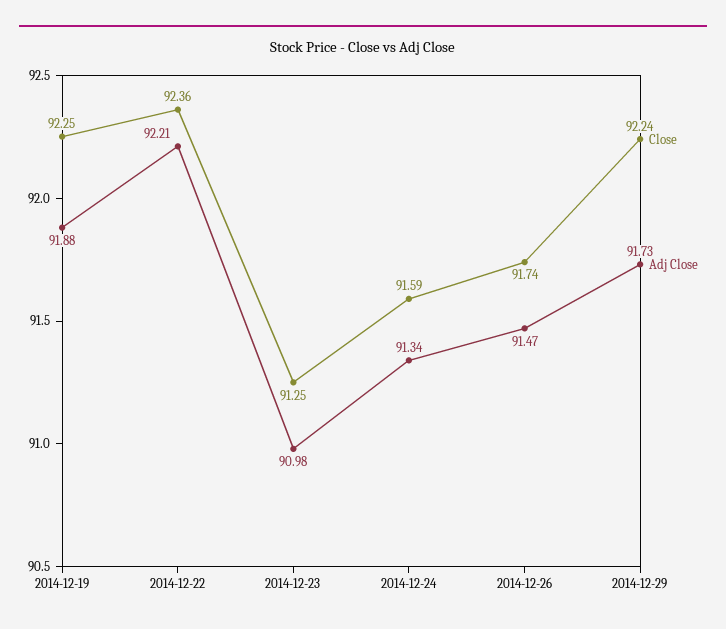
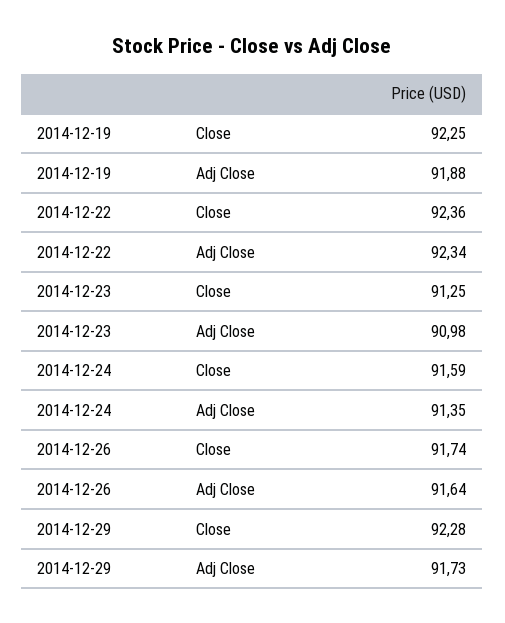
  {
    "Close": {
      "2014-12-19": 92.25,
      "2014-12-22": 92.36,
      "2014-12-23": 91.25,
      "2014-12-24": 91.59,
      "2014-12-26": 91.74,
-     "2014-12-29": 92.24
+     "2014-12-29": 92.28
    },
    "Adj Close": {
      "2014-12-19": 91.88,
-     "2014-12-22": 92.21,
+     "2014-12-22": 92.34,
      "2014-12-23": 90.98,
-     "2014-12-24": 91.34,
+     "2014-12-24": 91.35,
-     "2014-12-26": 91.47,
+     "2014-12-26": 91.64,
      "2014-12-29": 91.73
    }
  }

